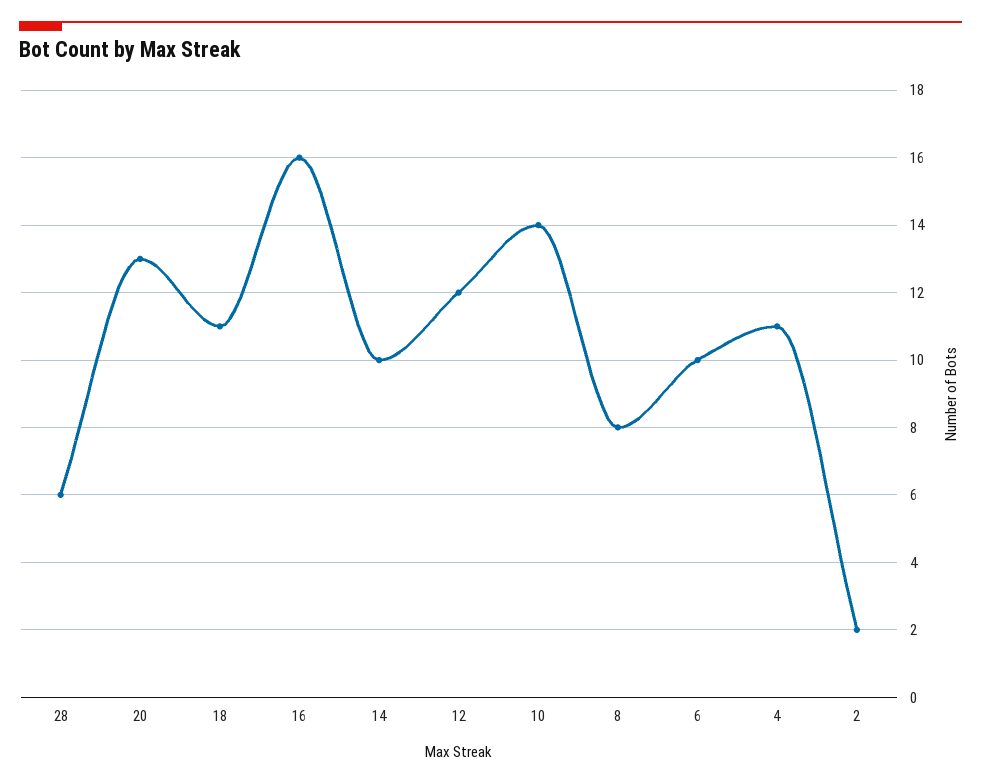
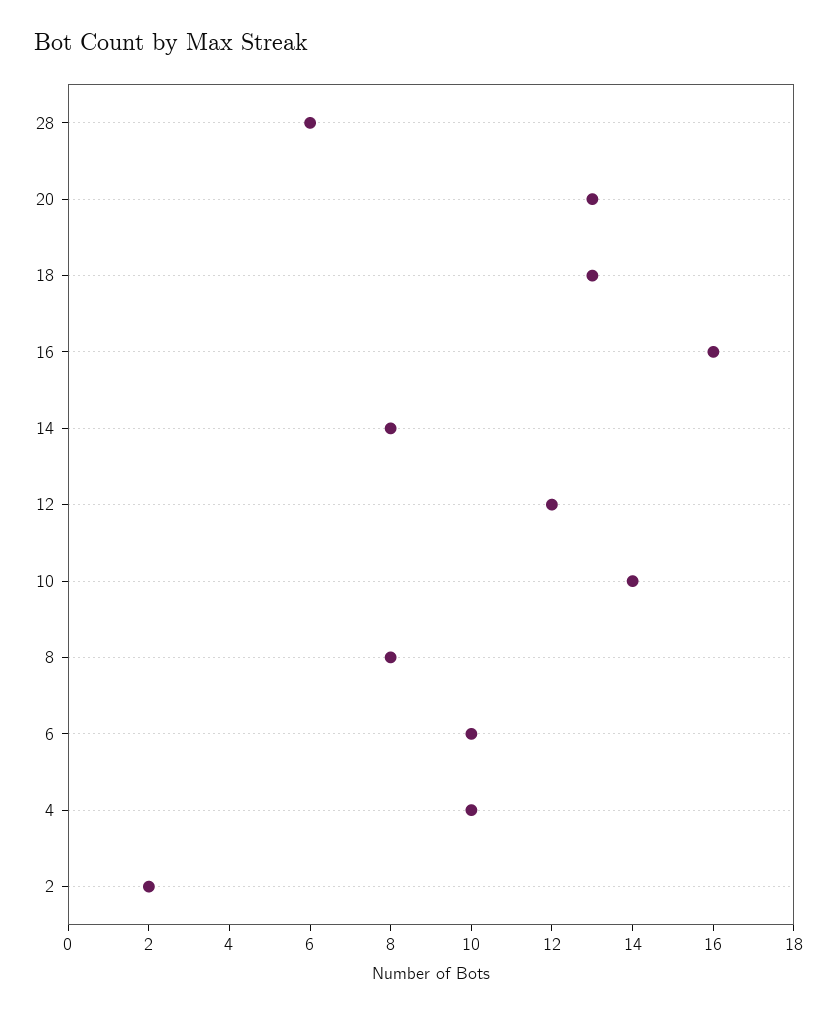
  {
    "28": 6,
    "20": 13,
-   "18": 11,
+   "18": 13,
    "16": 16,
-   "14": 10,
+   "14": 8,
    "12": 12,
    "10": 14,
    "8": 8,
    "6": 10,
-   "4": 11,
+   "4": 10,
    "2": 2
  }

